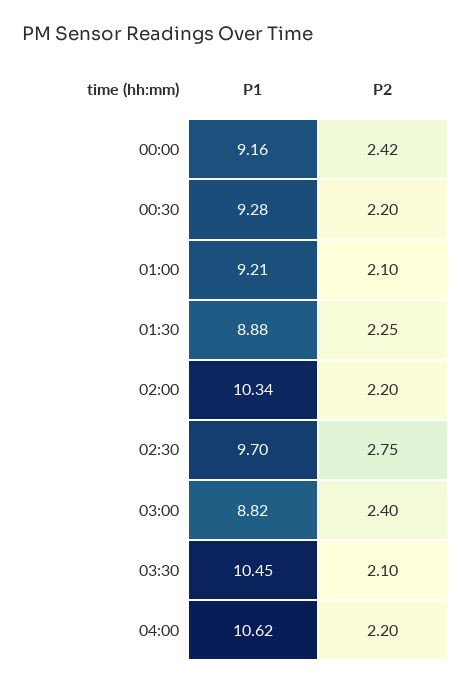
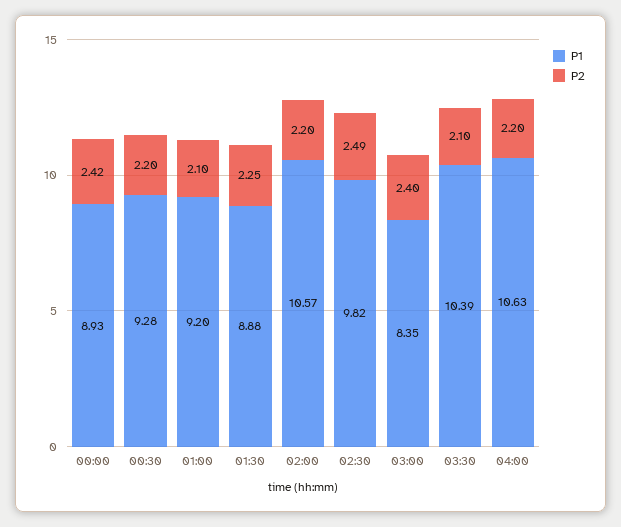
  {
    "P1": {
-     "00:00": 9.16,
+     "00:00": 8.93,
      "00:30": 9.28,
-     "01:00": 9.21,
+     "01:00": 9.2,
      "01:30": 8.88,
-     "02:00": 10.34,
+     "02:00": 10.57,
-     "02:30": 9.7,
+     "02:30": 9.82,
-     "03:00": 8.82,
+     "03:00": 8.35,
-     "03:30": 10.45,
+     "03:30": 10.39,
-     "04:00": 10.62
+     "04:00": 10.63
    },
    "P2": {
      "00:00": 2.42,
      "00:30": 2.2,
      "01:00": 2.1,
      "01:30": 2.25,
      "02:00": 2.2,
-     "02:30": 2.75,
+     "02:30": 2.49,
      "03:00": 2.4,
      "03:30": 2.1,
      "04:00": 2.2
    }
  }

